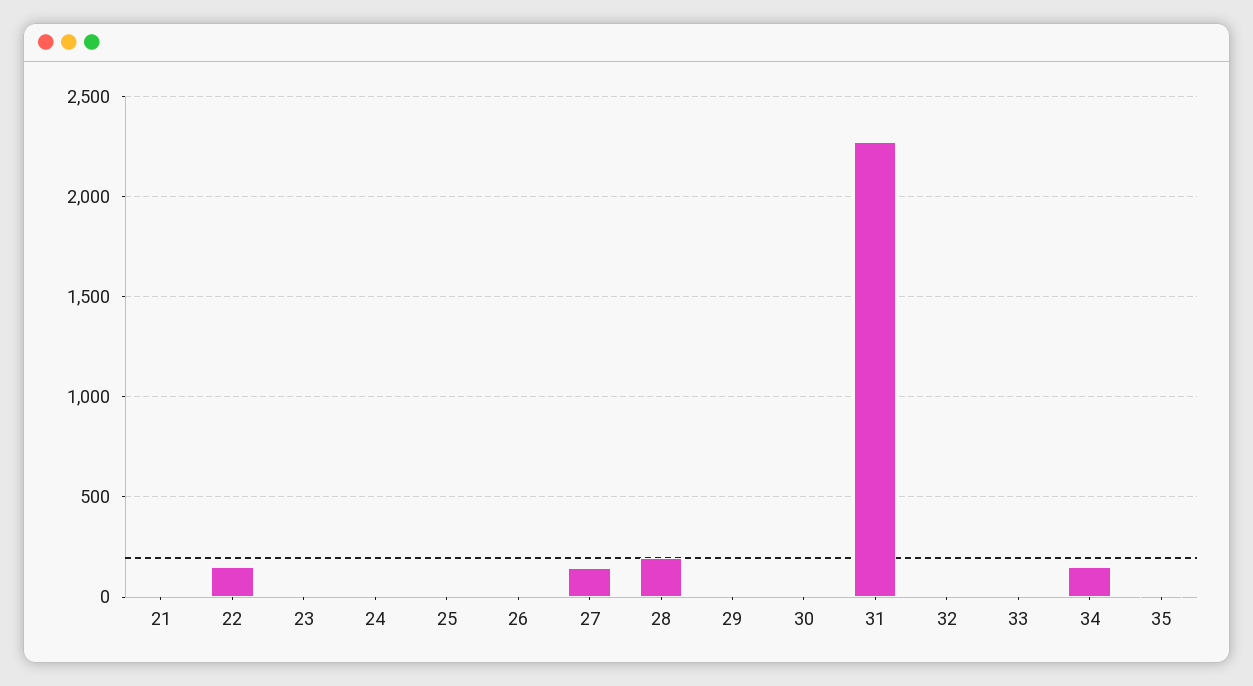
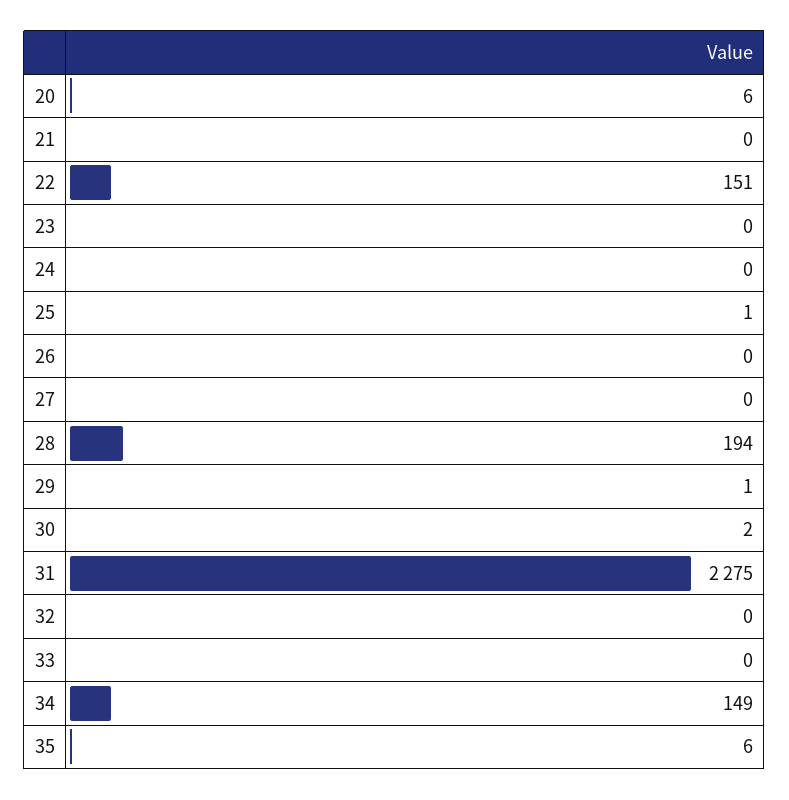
  {
    "21": 0,
    "22": 151,
    "23": 0,
    "24": 0,
    "25": 1,
    "26": 0,
-   "27": 150,
+   "27": 0,
    "28": 194,
    "29": 1,
    "30": 2,
    "31": 2275,
    "32": 0,
    "33": 0,
    "34": 149,
-   "35": 6
+   "35": 6,
+   "20": 6
  }

